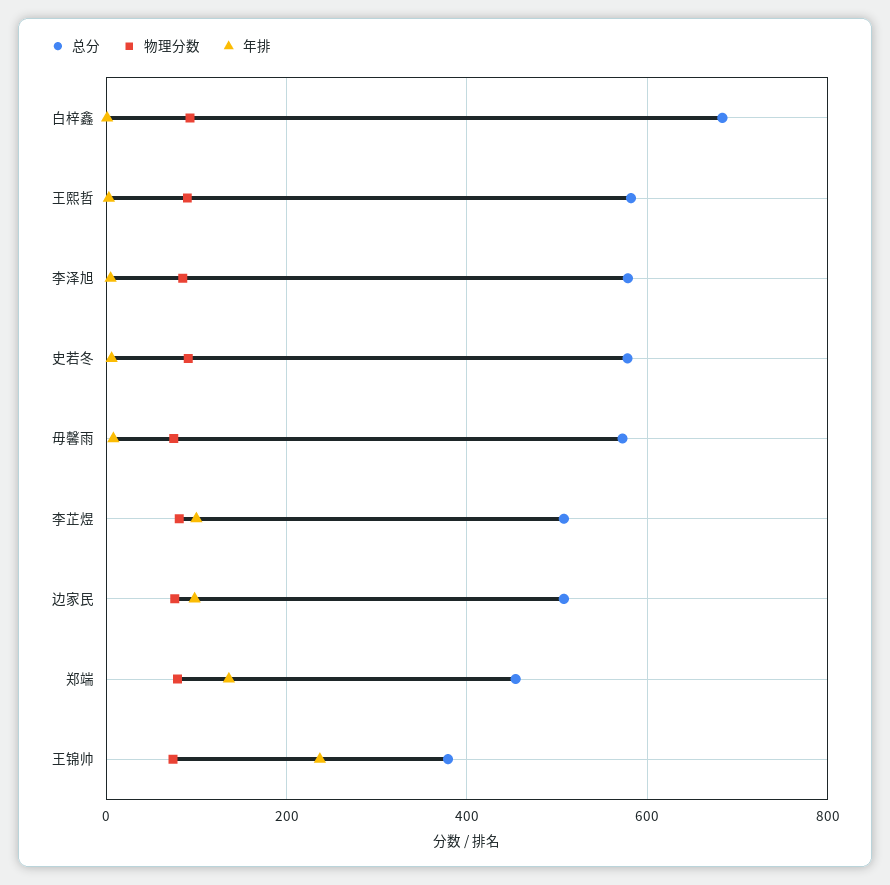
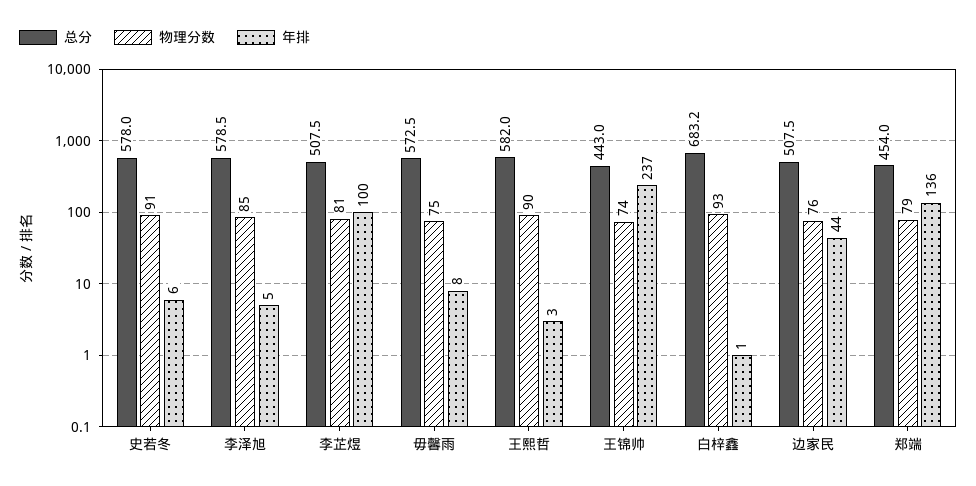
  {
    "总分": {
      "白梓鑫": 683.2,
      "王熙哲": 582,
      "李泽旭": 578.5,
      "史若冬": 578,
      "毋馨雨": 572.5,
      "李芷煜": 507.5,
      "边家民": 507.5,
      "郑端": 454,
-     "王锦帅": 380
+     "王锦帅": 443
    },
    "物理分数": {
      "白梓鑫": 93,
      "王熙哲": 90,
      "李泽旭": 85,
      "史若冬": 91,
      "毋馨雨": 75,
      "李芷煜": 81,
      "边家民": 76,
      "郑端": 79,
      "王锦帅": 74
    },
    "年排": {
      "白梓鑫": 1,
      "王熙哲": 3,
      "李泽旭": 5,
      "史若冬": 6,
      "毋馨雨": 8,
      "李芷煜": 100,
-     "边家民": 100,
+     "边家民": 44,
      "郑端": 136,
      "王锦帅": 237
    }
  }

